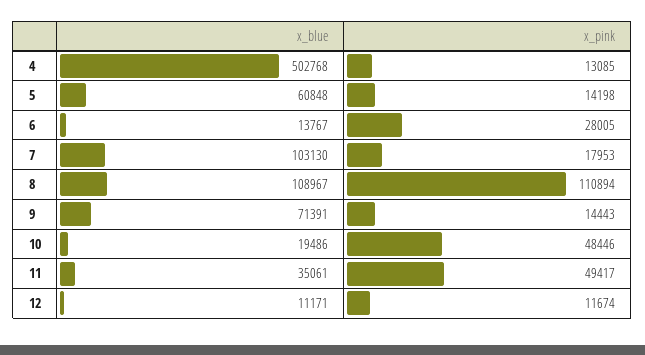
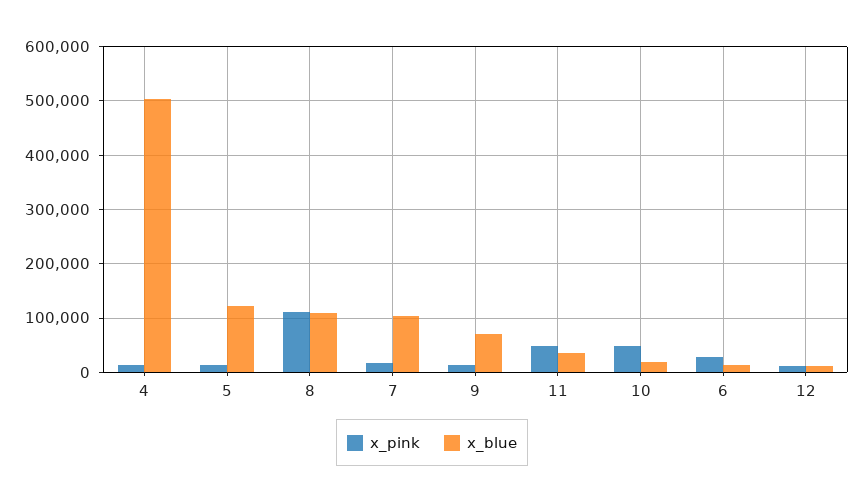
  {
    "x_blue": {
      "4": 502768,
-     "5": 60848,
+     "5": 120000,
      "6": 13767,
      "7": 103130,
      "8": 108967,
      "9": 71391,
      "10": 19486,
      "11": 35061,
      "12": 11171
    },
    "x_pink": {
      "4": 13085,
      "5": 14198,
      "6": 28005,
      "7": 17953,
      "8": 110894,
      "9": 14443,
      "10": 48446,
      "11": 49417,
      "12": 11674
    }
  }

